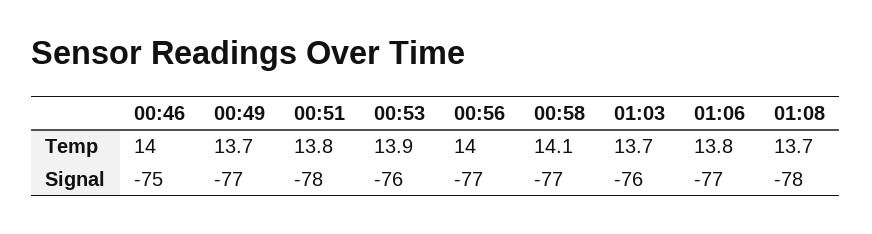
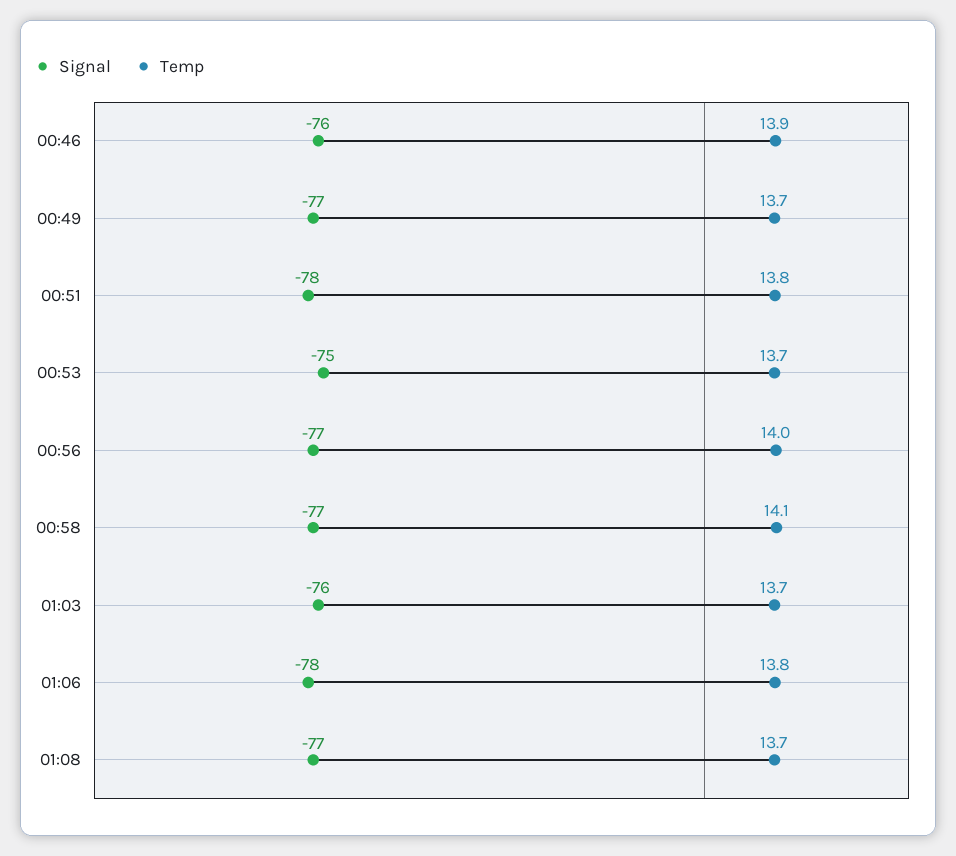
  {
    "Temp": {
-     "00:46": 14,
+     "00:46": 13.9,
      "00:49": 13.7,
      "00:51": 13.8,
-     "00:53": 13.9,
+     "00:53": 13.7,
      "00:56": 14,
      "00:58": 14.1,
      "01:03": 13.7,
      "01:06": 13.8,
      "01:08": 13.7
    },
    "Signal": {
-     "00:46": -75,
+     "00:46": -76,
      "00:49": -77,
      "00:51": -78,
-     "00:53": -76,
+     "00:53": -75,
      "00:56": -77,
      "00:58": -77,
      "01:03": -76,
-     "01:06": -77,
+     "01:06": -78,
-     "01:08": -78
+     "01:08": -77
    }
  }

